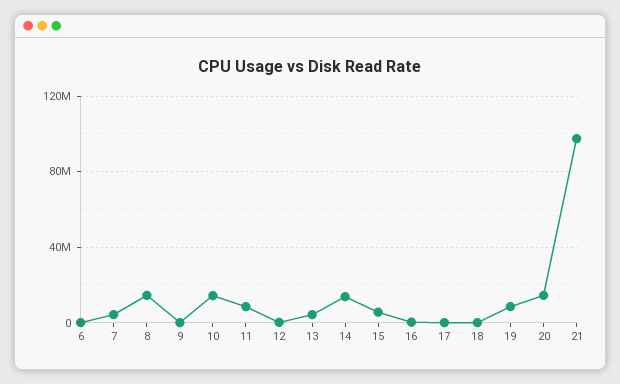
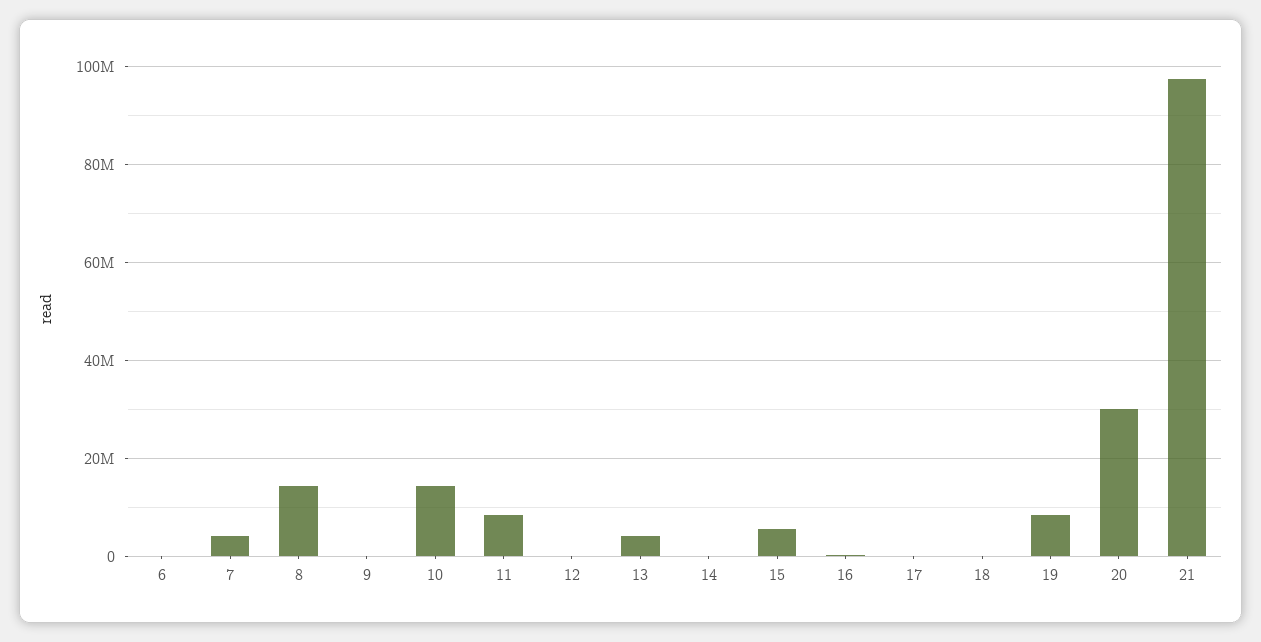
  {
    "6": 0,
    "7": 4000000,
    "8": 14000000,
    "9": 0,
    "10": 14000000,
    "11": 8000000,
    "12": 0,
    "13": 4000000,
-   "14": 15000000,
+   "14": 0,
    "15": 6000000,
    "16": 0,
    "17": 0,
    "18": 0,
    "19": 8000000,
-   "20": 15000000,
+   "20": 30000000,
    "21": 98000000
  }

